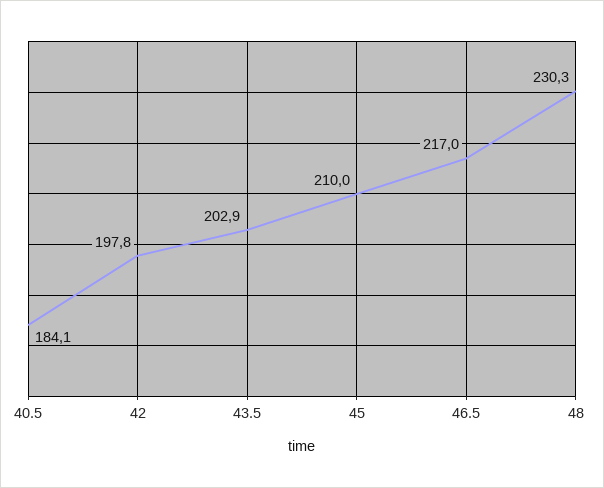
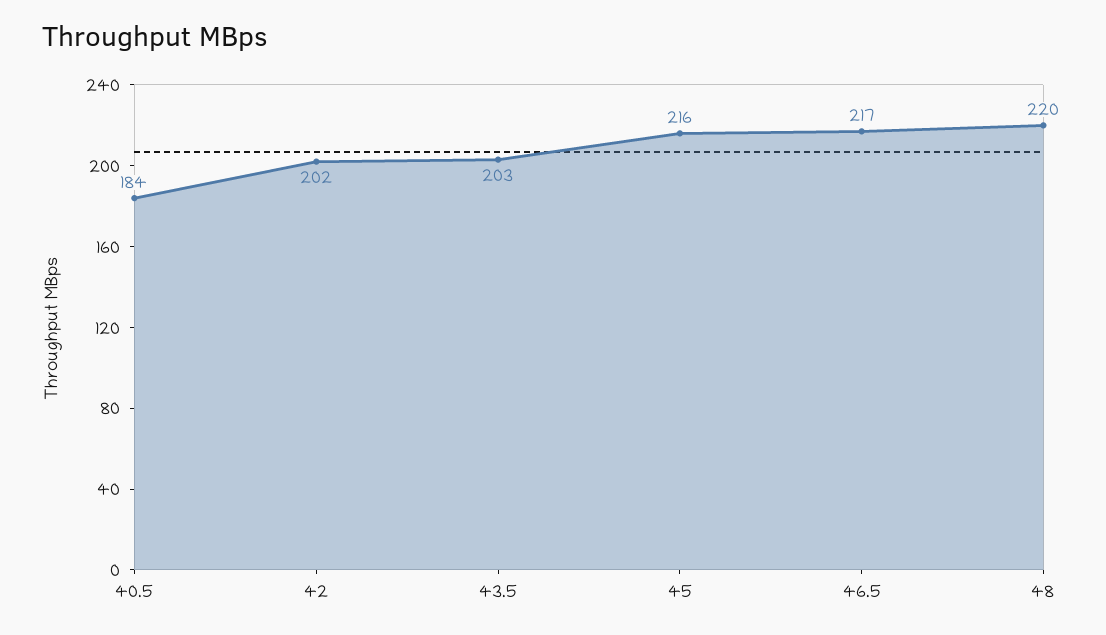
  {
    "40.5": 184.1,
-   "42": 197.8,
+   "42": 202,
    "43.5": 202.9,
-   "45": 210,
+   "45": 216,
    "46.5": 217,
-   "48": 230.3
+   "48": 220
  }

